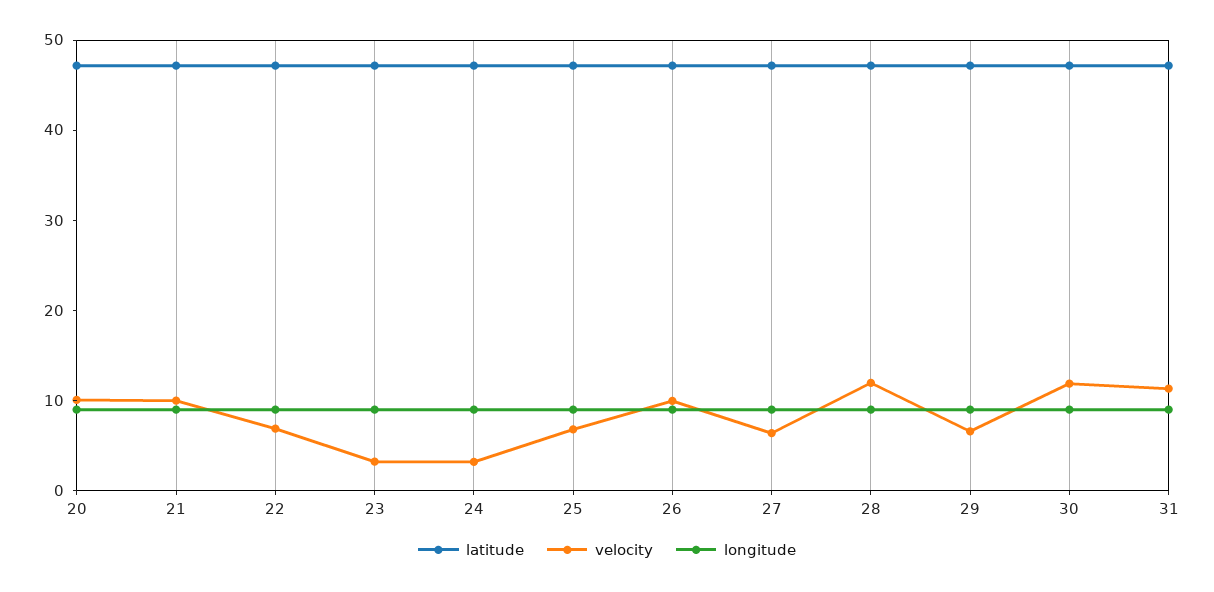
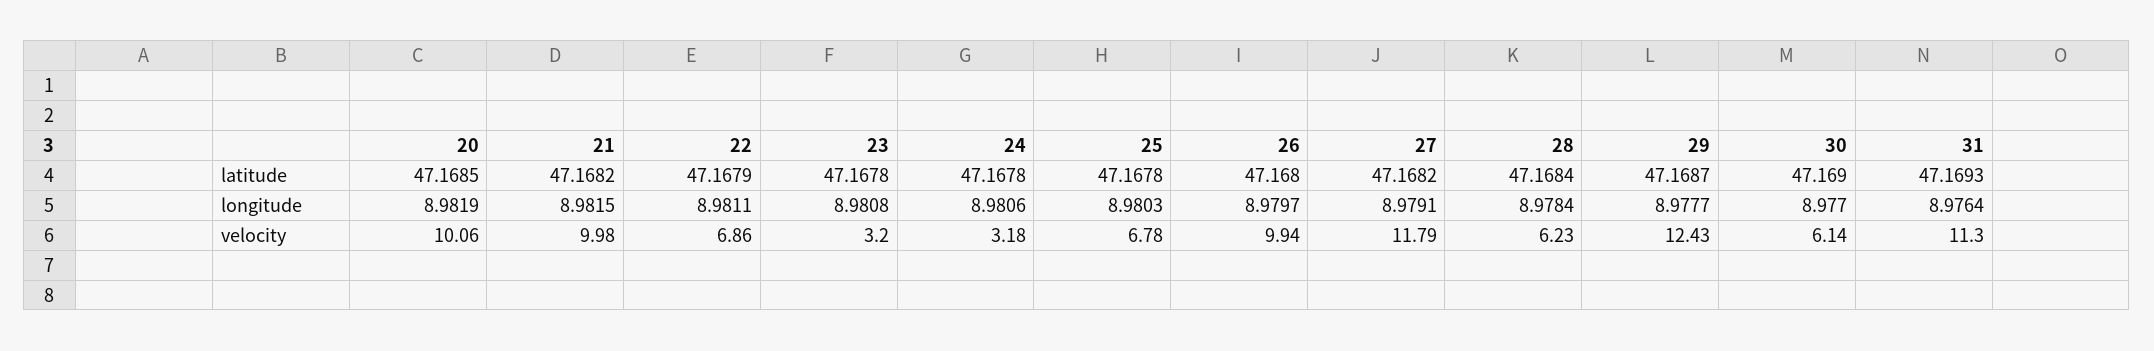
  {
    "latitude": {
      "20": 47.1685,
      "21": 47.1682,
      "22": 47.1679,
      "23": 47.1678,
      "24": 47.1678,
      "25": 47.1678,
      "26": 47.168,
      "27": 47.1682,
      "28": 47.1684,
      "29": 47.1687,
      "30": 47.169,
      "31": 47.1693
    },
    "velocity": {
      "20": 10.06,
      "21": 9.98,
      "22": 6.86,
      "23": 3.2,
      "24": 3.18,
      "25": 6.78,
      "26": 9.94,
-     "27": 6,
+     "27": 11.79,
-     "28": 12,
+     "28": 6.23,
-     "29": 6,
+     "29": 12.43,
-     "30": 12,
+     "30": 6.14,
      "31": 11.3
    },
    "longitude": {
      "20": 8.9819,
      "21": 8.9815,
      "22": 8.9811,
      "23": 8.9808,
      "24": 8.9806,
      "25": 8.9803,
      "26": 8.9797,
      "27": 8.9791,
      "28": 8.9784,
      "29": 8.9777,
      "30": 8.977,
      "31": 8.9764
    }
  }

